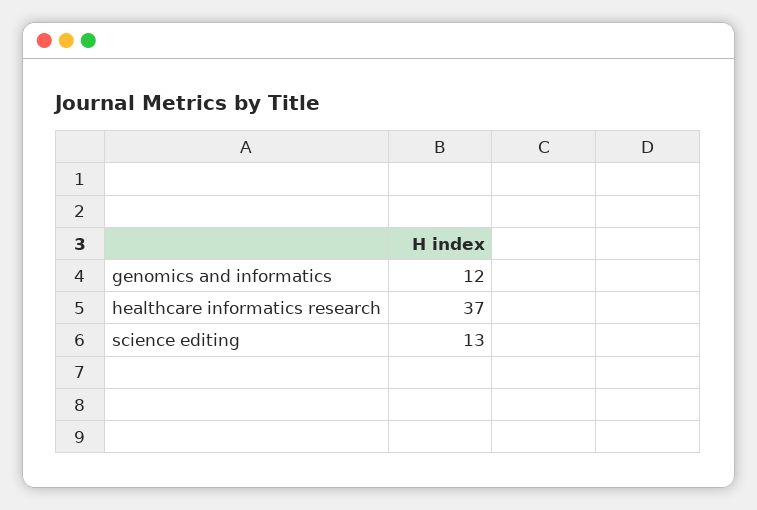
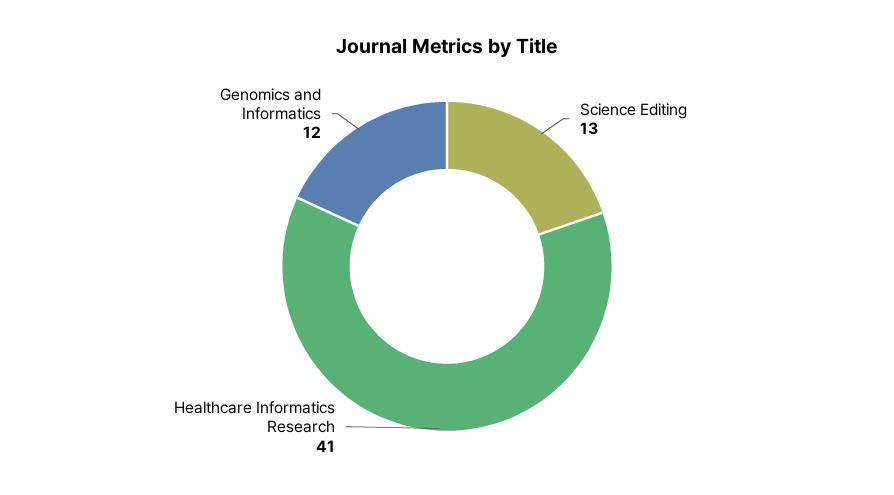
  {
    "genomics and informatics": 12,
-   "healthcare informatics research": 37,
+   "healthcare informatics research": 41,
    "science editing": 13
  }

